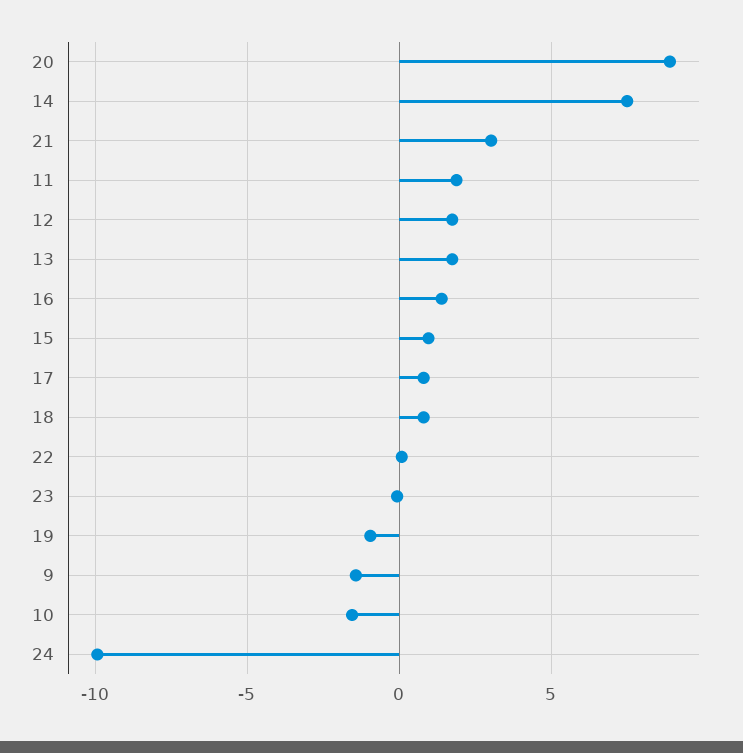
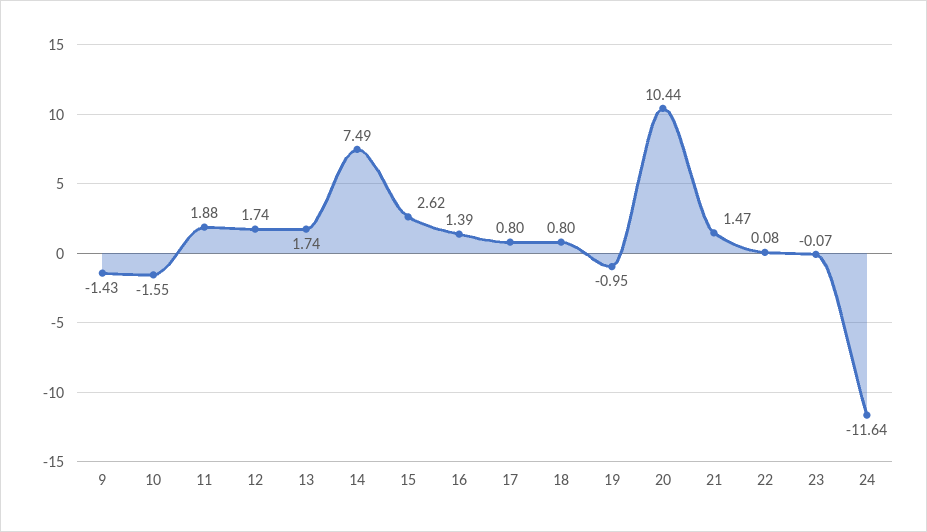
  {
-   "20": 9,
+   "20": 10.44,
    "14": 7.49,
-   "21": 3,
+   "21": 1.47,
    "11": 1.88,
    "12": 1.74,
    "13": 1.74,
    "16": 1.39,
-   "15": 1,
+   "15": 2.62,
    "17": 0.8,
    "18": 0.8,
    "22": 0.08,
    "23": -0.07,
    "19": -0.95,
    "9": -1.43,
    "10": -1.55,
-   "24": -10
+   "24": -11.64
  }

